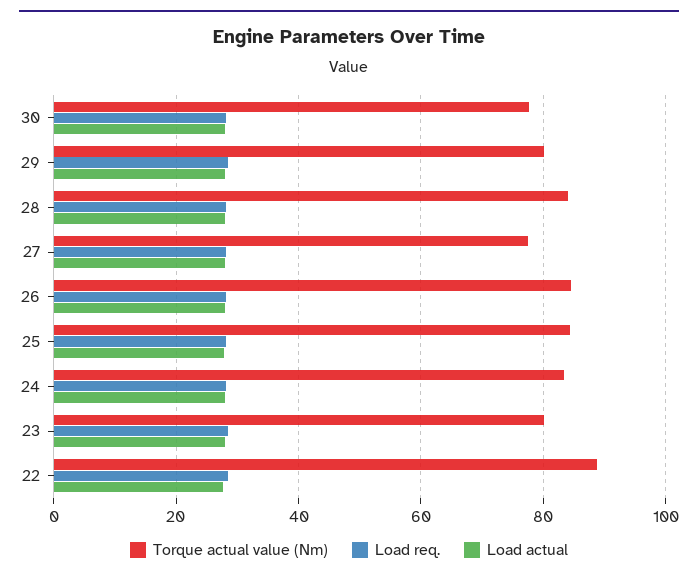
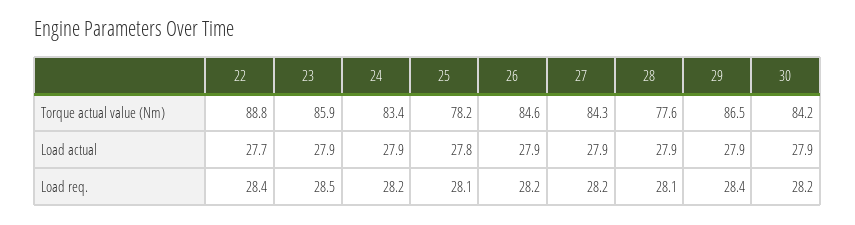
  {
    "Torque actual value (Nm)": {
-     "30": 78,
+     "30": 84.2,
-     "29": 80,
+     "29": 86.5,
-     "28": 84,
+     "28": 77.6,
-     "27": 78,
+     "27": 84.3,
      "26": 84.6,
-     "25": 84,
+     "25": 78.2,
      "24": 83.4,
-     "23": 80,
+     "23": 85.9,
      "22": 88.8
    },
    "Load req.": {
      "30": 28.2,
      "29": 28.4,
      "28": 28.1,
      "27": 28.2,
      "26": 28.2,
      "25": 28.1,
      "24": 28.2,
      "23": 28.5,
      "22": 28.4
    },
    "Load actual": {
      "30": 27.9,
      "29": 27.9,
      "28": 27.9,
      "27": 27.9,
      "26": 27.9,
      "25": 27.8,
      "24": 27.9,
      "23": 27.9,
      "22": 27.7
    }
  }

